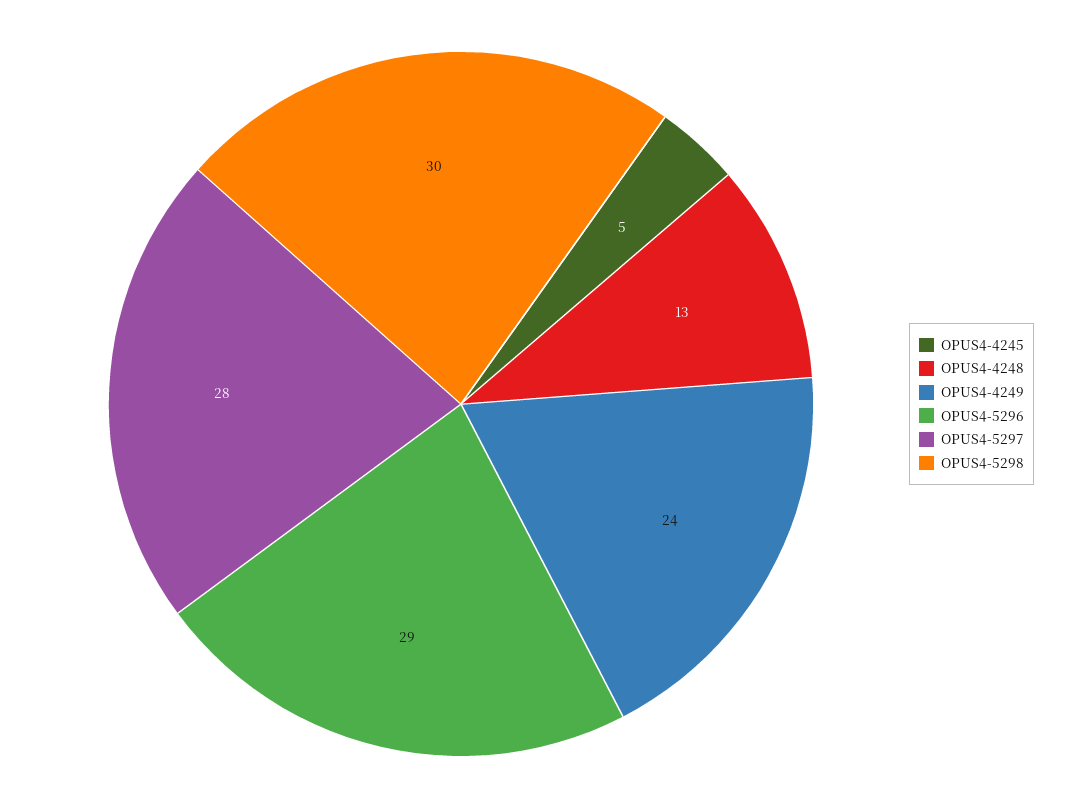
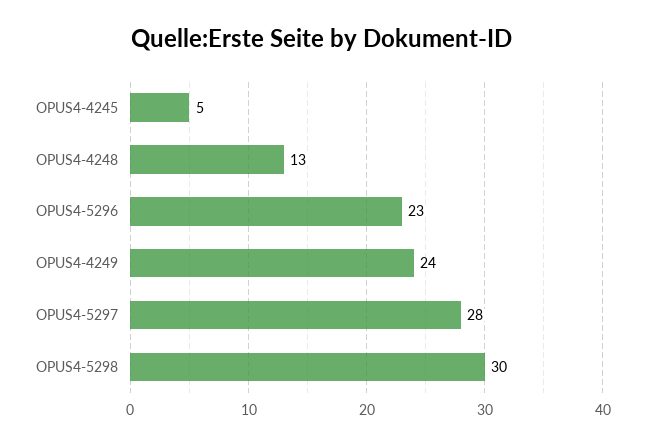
  {
    "OPUS4-4245": 5,
    "OPUS4-4248": 13,
    "OPUS4-4249": 24,
-   "OPUS4-5296": 29,
+   "OPUS4-5296": 23,
    "OPUS4-5297": 28,
    "OPUS4-5298": 30
  }

